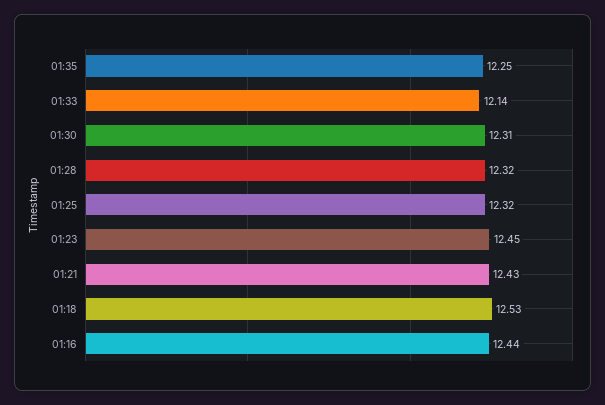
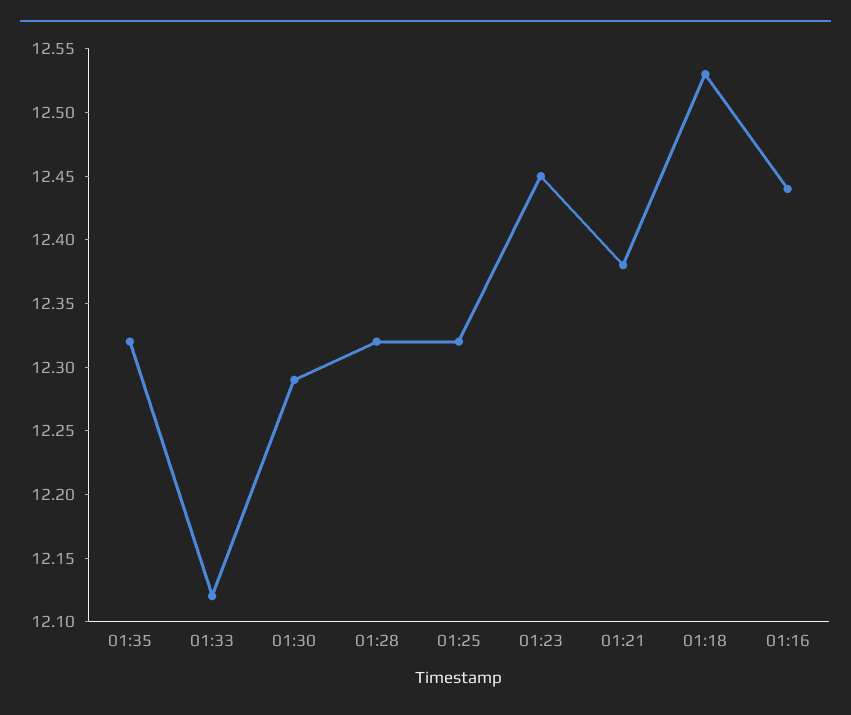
  {
-   "01:35": 12.25,
+   "01:35": 12.32,
-   "01:33": 12.14,
+   "01:33": 12.12,
-   "01:30": 12.31,
+   "01:30": 12.29,
    "01:28": 12.32,
    "01:25": 12.32,
    "01:23": 12.45,
-   "01:21": 12.43,
+   "01:21": 12.38,
    "01:18": 12.53,
    "01:16": 12.44
  }

